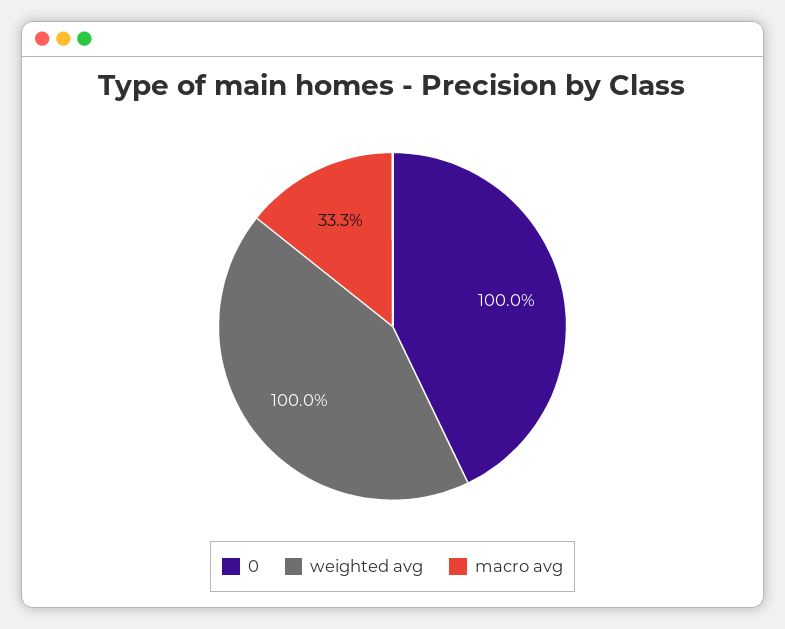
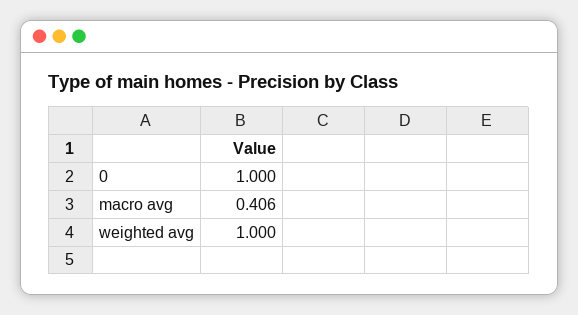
  {
    "0": 1,
    "weighted avg": 1,
-   "macro avg": 0.333
+   "macro avg": 0.406
  }

